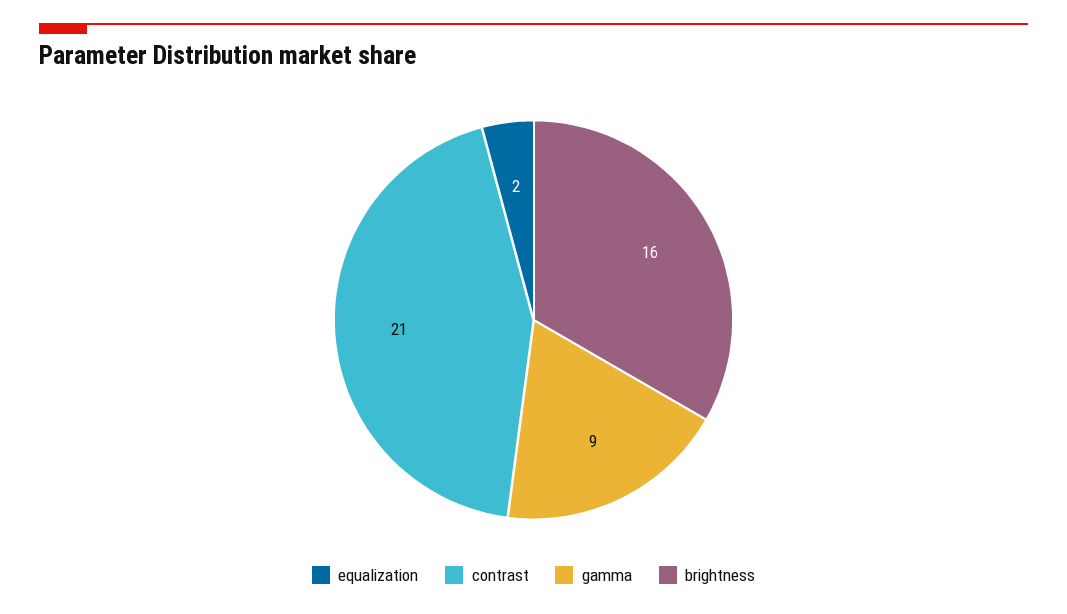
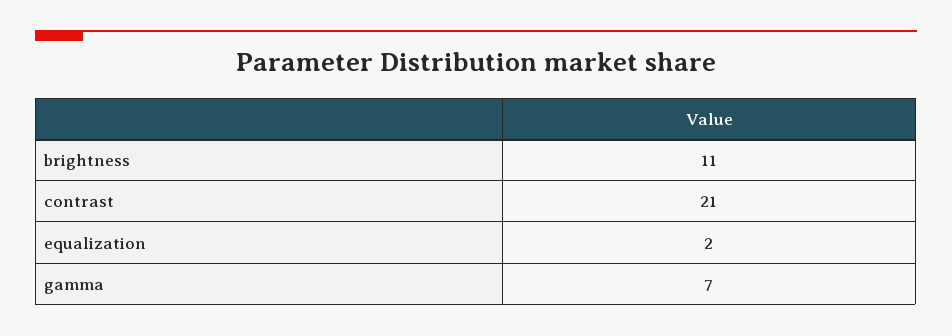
  {
    "equalization": 2,
    "contrast": 21,
-   "gamma": 9,
+   "gamma": 7,
-   "brightness": 16
+   "brightness": 11
  }

